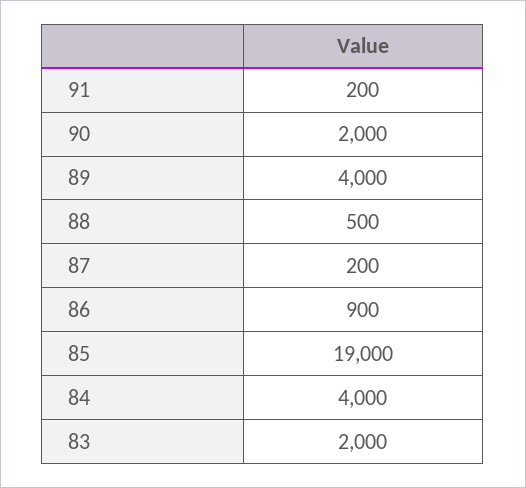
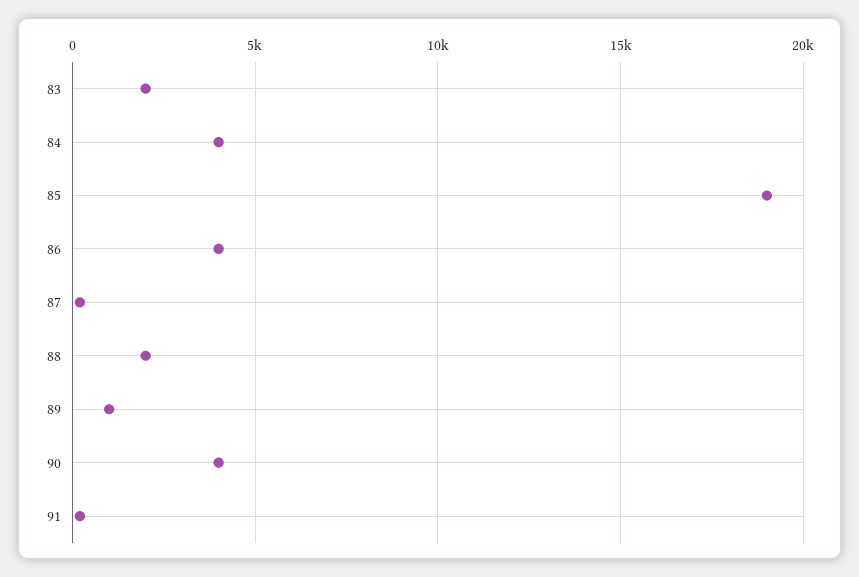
  {
    "91": 200,
-   "90": 2000,
+   "90": 4000,
-   "89": 4000,
+   "89": 1000,
-   "88": 500,
+   "88": 2000,
    "87": 200,
-   "86": 900,
+   "86": 4000,
    "85": 19000,
    "84": 4000,
    "83": 2000
  }

